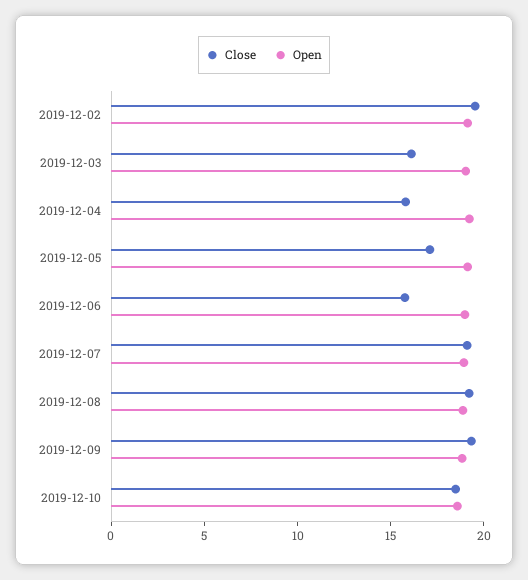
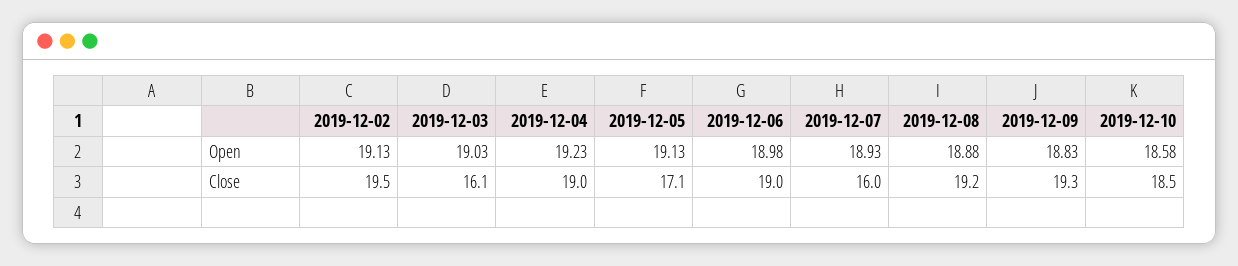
  {
    "Close": {
      "2019-12-02": 19.5,
      "2019-12-03": 16.1,
-     "2019-12-04": 16,
+     "2019-12-04": 19,
      "2019-12-05": 17.1,
-     "2019-12-06": 16,
+     "2019-12-06": 19,
-     "2019-12-07": 19,
+     "2019-12-07": 16,
      "2019-12-08": 19.2,
      "2019-12-09": 19.3,
      "2019-12-10": 18.5
    },
    "Open": {
      "2019-12-02": 19.13,
      "2019-12-03": 19.03,
      "2019-12-04": 19.23,
      "2019-12-05": 19.13,
      "2019-12-06": 18.98,
      "2019-12-07": 18.93,
      "2019-12-08": 18.88,
      "2019-12-09": 18.83,
      "2019-12-10": 18.58
    }
  }

